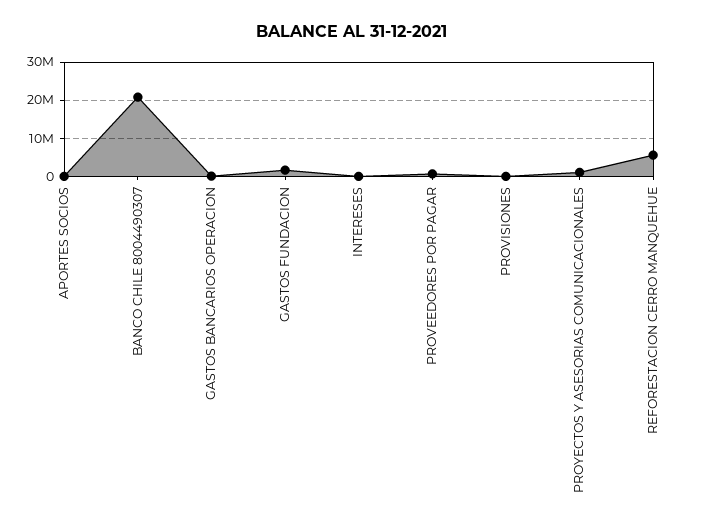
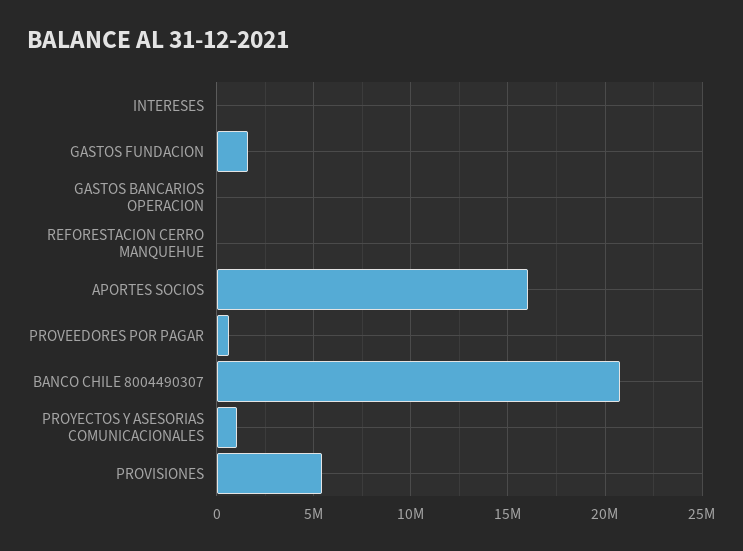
  {
-   "APORTES SOCIOS": 0,
+   "APORTES SOCIOS": 16000000,
    "BANCO CHILE 8004490307": 21000000,
    "GASTOS BANCARIOS OPERACION": 0,
    "GASTOS FUNDACION": 1500000,
    "INTERESES": 0,
    "PROVEEDORES POR PAGAR": 500000,
-   "PROVISIONES": 0,
+   "PROVISIONES": 5500000,
    "PROYECTOS Y ASESORIAS COMUNICACIONALES": 1000000,
-   "REFORESTACION CERRO MANQUEHUE": 6000000
+   "REFORESTACION CERRO MANQUEHUE": 0
  }

